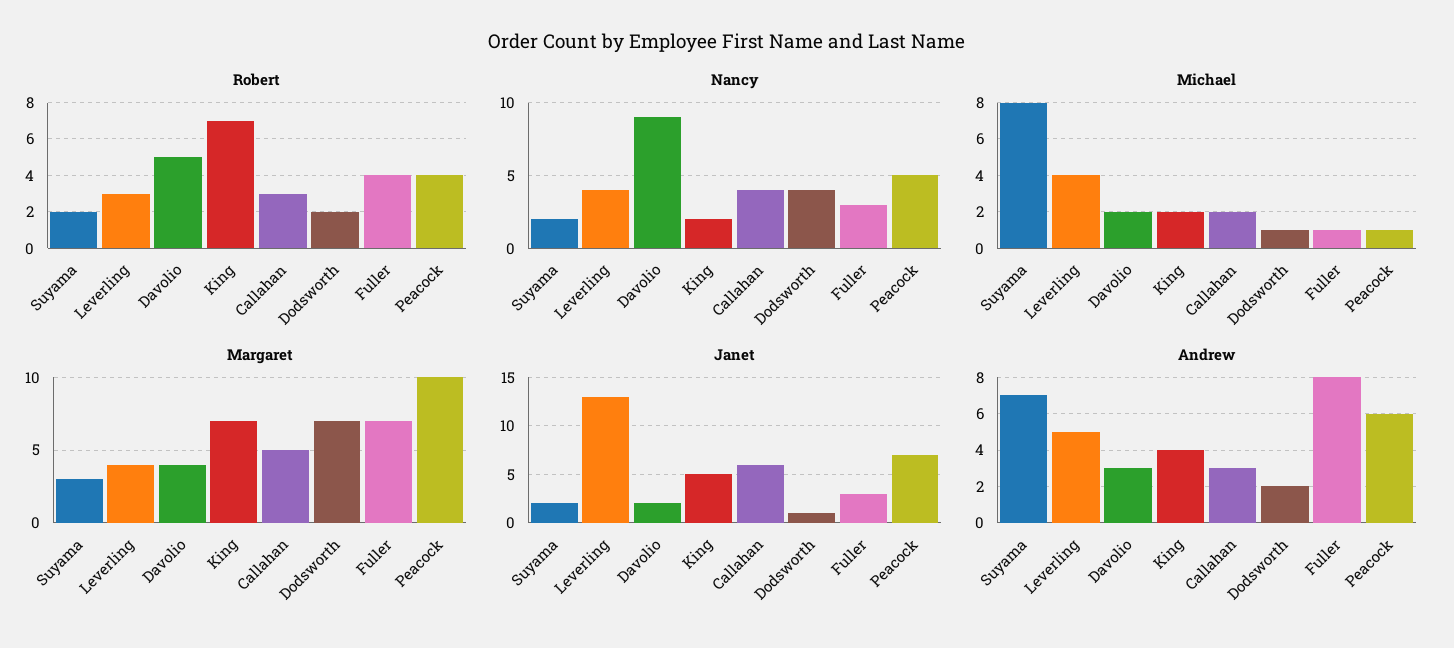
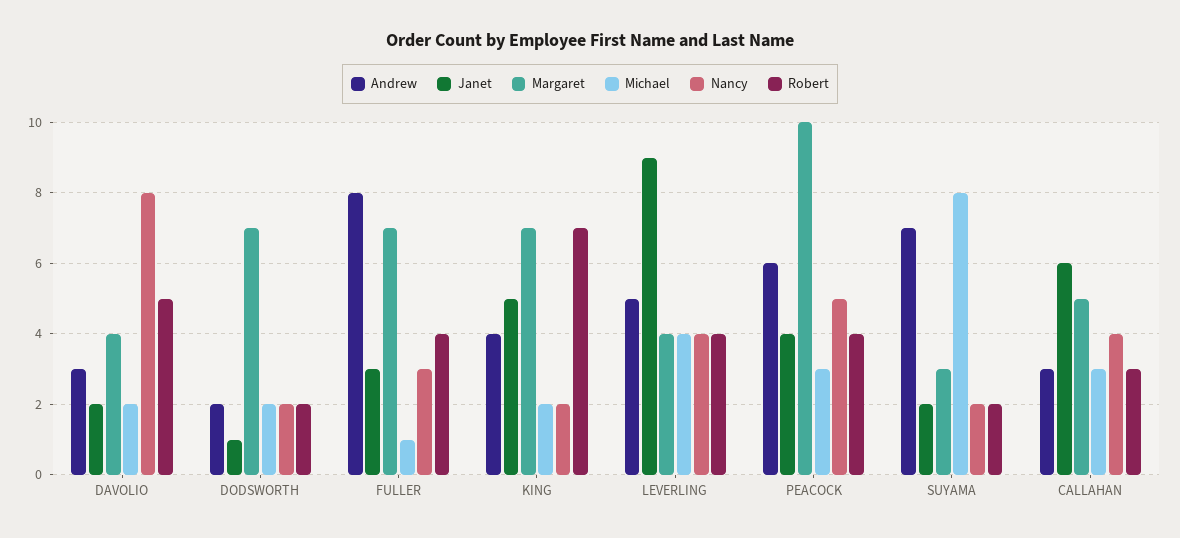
  {
    "Robert": {
      "Suyama": 2,
-     "Leverling": 3,
+     "Leverling": 4,
      "Davolio": 5,
      "King": 7,
      "Callahan": 3,
      "Dodsworth": 2,
      "Fuller": 4,
      "Peacock": 4
    },
    "Nancy": {
      "Suyama": 2,
      "Leverling": 4,
-     "Davolio": 9,
+     "Davolio": 8,
      "King": 2,
      "Callahan": 4,
-     "Dodsworth": 4,
+     "Dodsworth": 2,
      "Fuller": 3,
      "Peacock": 5
    },
    "Michael": {
      "Suyama": 8,
      "Leverling": 4,
      "Davolio": 2,
      "King": 2,
-     "Callahan": 2,
+     "Callahan": 3,
-     "Dodsworth": 1,
+     "Dodsworth": 2,
      "Fuller": 1,
-     "Peacock": 1
+     "Peacock": 3
    },
    "Margaret": {
      "Suyama": 3,
      "Leverling": 4,
      "Davolio": 4,
      "King": 7,
      "Callahan": 5,
      "Dodsworth": 7,
      "Fuller": 7,
      "Peacock": 10
    },
    "Janet": {
      "Suyama": 2,
-     "Leverling": 13,
+     "Leverling": 9,
      "Davolio": 2,
      "King": 5,
      "Callahan": 6,
      "Dodsworth": 1,
      "Fuller": 3,
-     "Peacock": 7
+     "Peacock": 4
    },
    "Andrew": {
      "Suyama": 7,
      "Leverling": 5,
      "Davolio": 3,
      "King": 4,
      "Callahan": 3,
      "Dodsworth": 2,
      "Fuller": 8,
      "Peacock": 6
    }
  }

